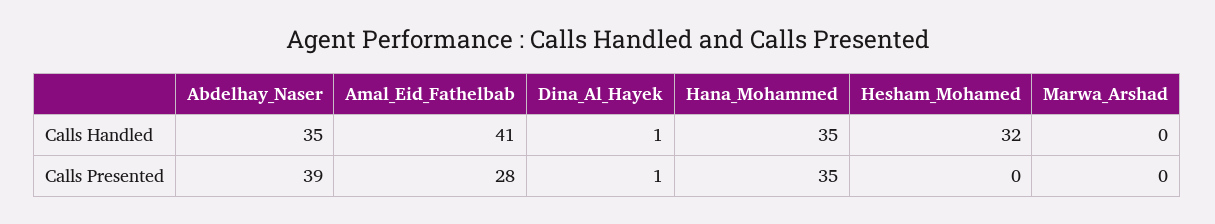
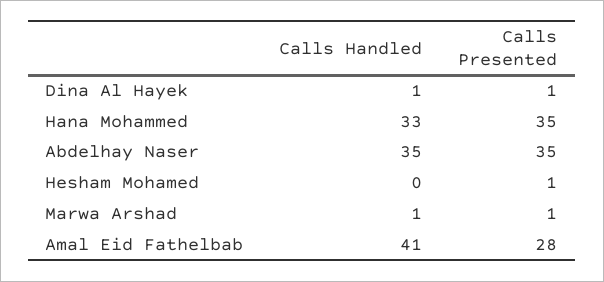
  {
    "Abdelhay_Naser": {
      "Calls Handled": 35,
-     "Calls Presented": 39
+     "Calls Presented": 35
    },
    "Amal_Eid_Fathelbab": {
      "Calls Handled": 41,
      "Calls Presented": 28
    },
    "Dina_Al_Hayek": {
      "Calls Handled": 1,
      "Calls Presented": 1
    },
    "Hana_Mohammed": {
-     "Calls Handled": 35,
+     "Calls Handled": 33,
      "Calls Presented": 35
    },
    "Hesham_Mohamed": {
-     "Calls Handled": 32,
+     "Calls Handled": 0,
-     "Calls Presented": 0
+     "Calls Presented": 1
    },
    "Marwa_Arshad": {
-     "Calls Handled": 0,
+     "Calls Handled": 1,
-     "Calls Presented": 0
+     "Calls Presented": 1
    }
  }

